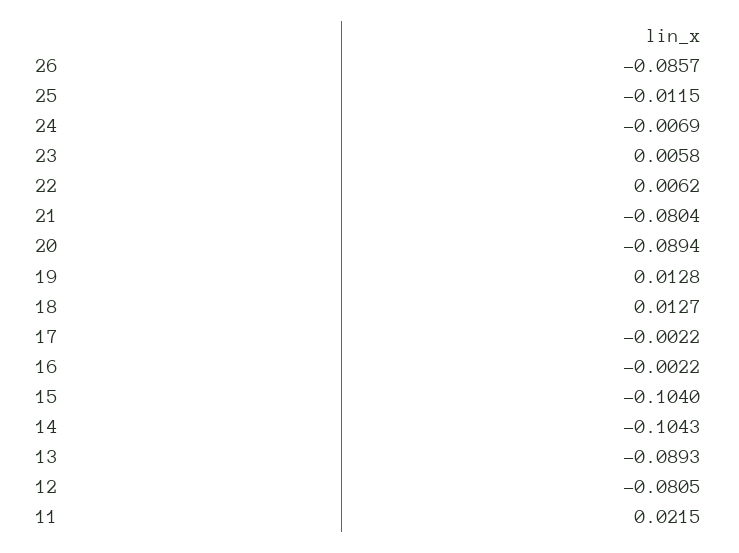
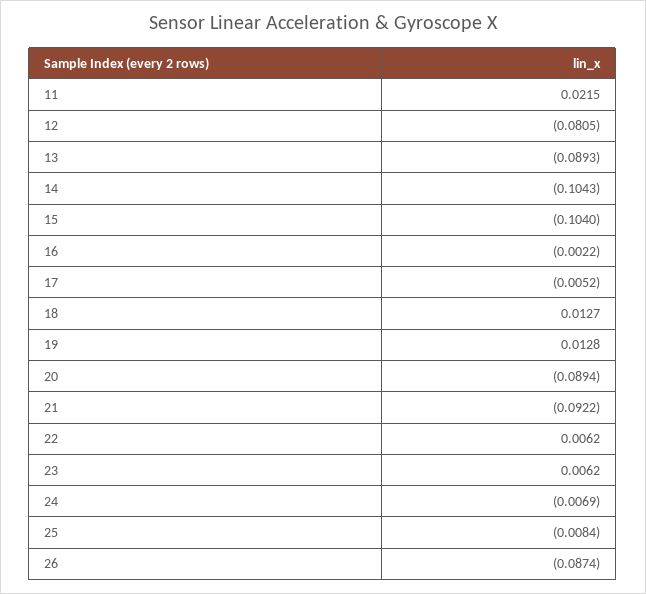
  {
-   "26": -0.0857,
+   "26": -0.0874,
-   "25": -0.0115,
+   "25": -0.0084,
    "24": -0.0069,
-   "23": 0.0058,
+   "23": 0.0062,
    "22": 0.0062,
-   "21": -0.0804,
+   "21": -0.0922,
    "20": -0.0894,
    "19": 0.0128,
    "18": 0.0127,
-   "17": -0.0022,
+   "17": -0.0052,
    "16": -0.0022,
    "15": -0.104,
    "14": -0.1043,
    "13": -0.0893,
    "12": -0.0805,
    "11": 0.0215
  }

